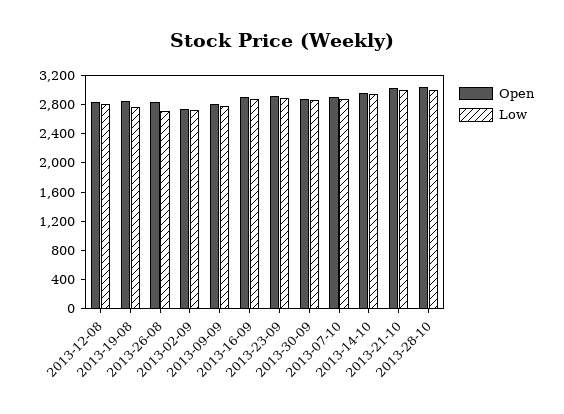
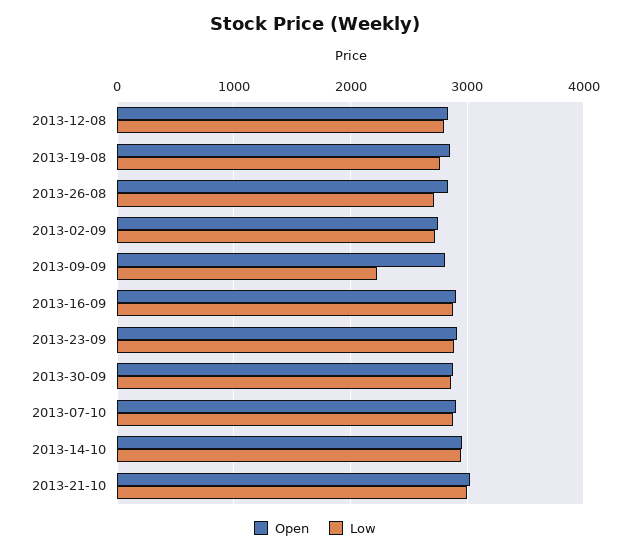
  {
    "Open": {
      "2013-12-08": 2800,
      "2013-19-08": 2900,
      "2013-26-08": 2800,
      "2013-02-09": 2700,
      "2013-09-09": 2800,
      "2013-16-09": 2900,
      "2013-23-09": 2900,
      "2013-30-09": 2900,
      "2013-07-10": 2900,
      "2013-14-10": 3000,
-     "2013-21-10": 3000,
+     "2013-21-10": 3000
-     "2013-28-10": 3000
    },
    "Low": {
      "2013-12-08": 2800,
      "2013-19-08": 2800,
      "2013-26-08": 2700,
      "2013-02-09": 2700,
-     "2013-09-09": 2800,
+     "2013-09-09": 2200,
      "2013-16-09": 2900,
      "2013-23-09": 2900,
      "2013-30-09": 2900,
      "2013-07-10": 2900,
      "2013-14-10": 2900,
-     "2013-21-10": 3000,
+     "2013-21-10": 3000
-     "2013-28-10": 3000
    }
  }

